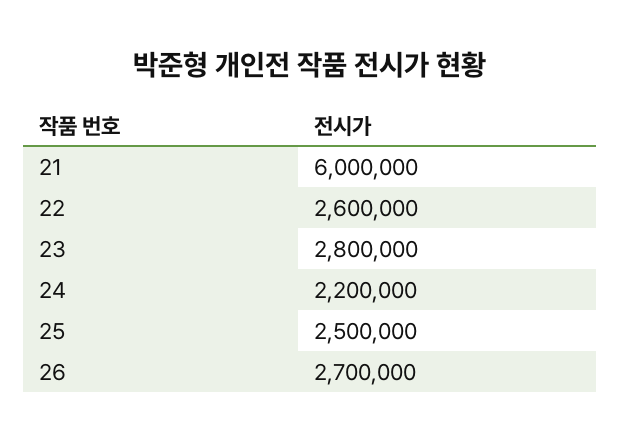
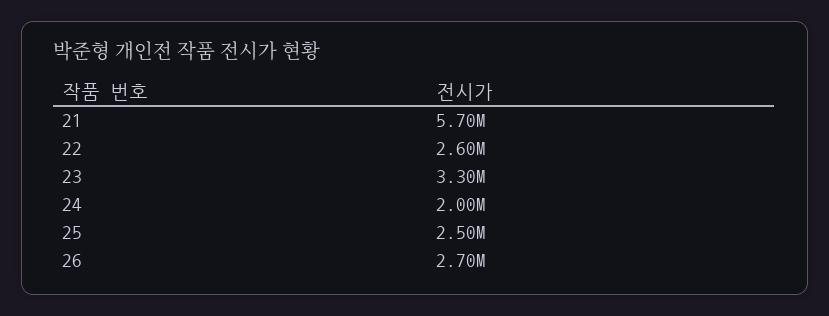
  {
-   "21": 6000000,
+   "21": 5700000,
    "22": 2600000,
-   "23": 2800000,
+   "23": 3300000,
-   "24": 2200000,
+   "24": 2000000,
    "25": 2500000,
    "26": 2700000
  }

